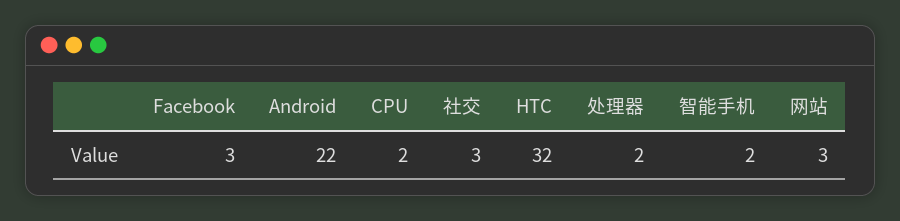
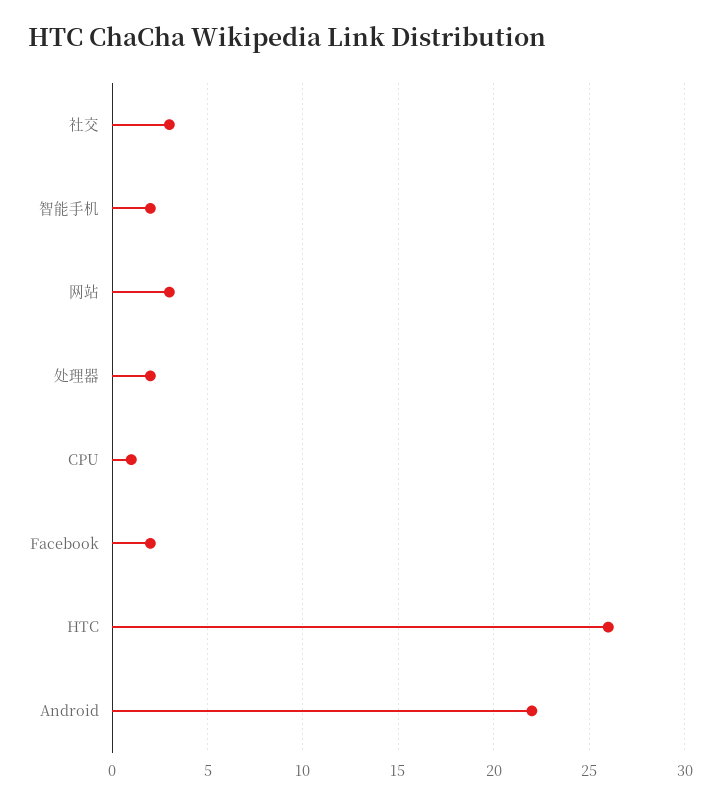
  {
-   "Facebook": 3,
+   "Facebook": 2,
    "Android": 22,
-   "CPU": 2,
+   "CPU": 1,
    "社交": 3,
-   "HTC": 32,
+   "HTC": 26,
    "处理器": 2,
    "智能手机": 2,
    "网站": 3
  }

